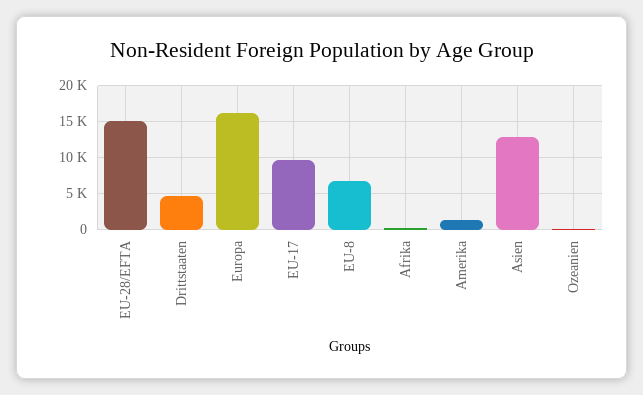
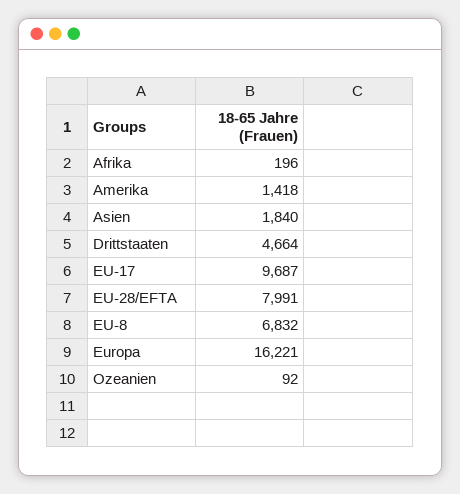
  {
-   "EU-28/EFTA": 15000,
+   "EU-28/EFTA": 7991,
    "Drittstaaten": 4664,
    "Europa": 16221,
    "EU-17": 9687,
    "EU-8": 6832,
    "Afrika": 196,
    "Amerika": 1418,
-   "Asien": 13000,
+   "Asien": 1840,
    "Ozeanien": 92
  }

